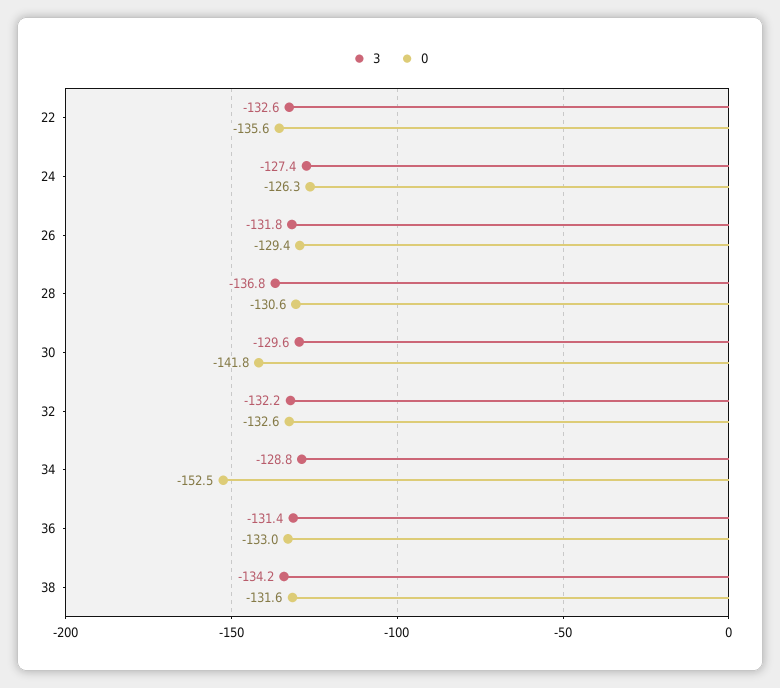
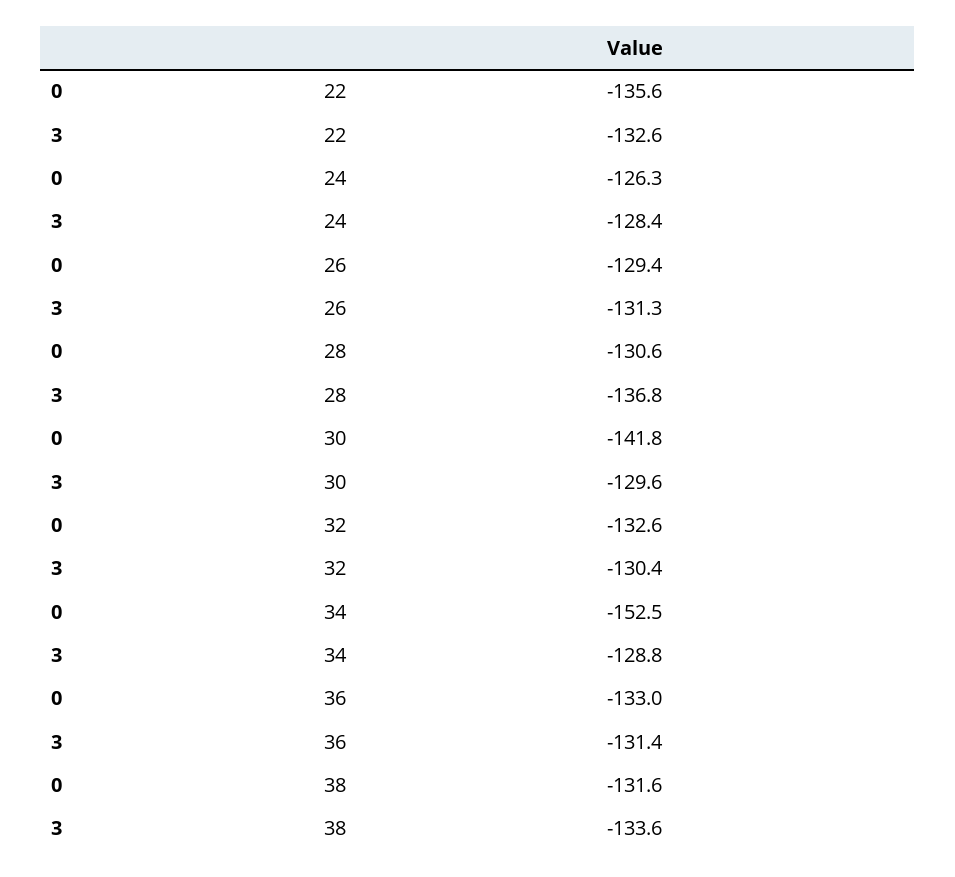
  {
    "3": {
      "22": -132.6,
-     "24": -127.4,
+     "24": -128.4,
-     "26": -131.8,
+     "26": -131.3,
      "28": -136.8,
      "30": -129.6,
-     "32": -132.2,
+     "32": -130.4,
      "34": -128.8,
      "36": -131.4,
-     "38": -134.2
+     "38": -133.6
    },
    "0": {
      "22": -135.6,
      "24": -126.3,
      "26": -129.4,
      "28": -130.6,
      "30": -141.8,
      "32": -132.6,
      "34": -152.5,
      "36": -133,
      "38": -131.6
    }
  }

